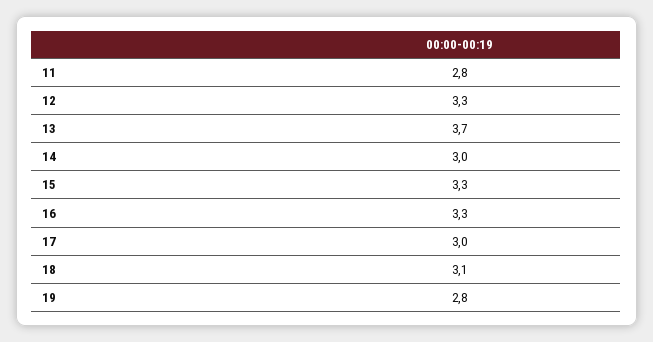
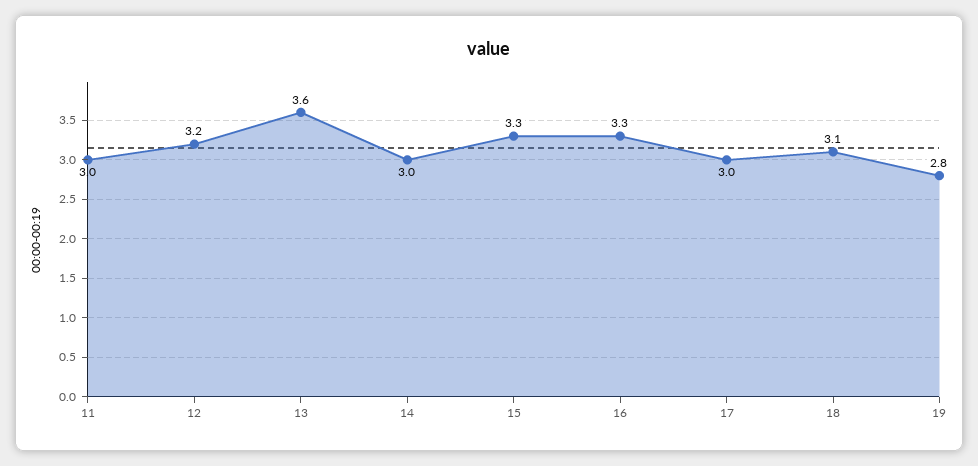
  {
-   "11": 2.8,
+   "11": 3,
-   "12": 3.3,
+   "12": 3.2,
-   "13": 3.7,
+   "13": 3.6,
    "14": 3,
    "15": 3.3,
    "16": 3.3,
    "17": 3,
    "18": 3.1,
    "19": 2.8
  }

